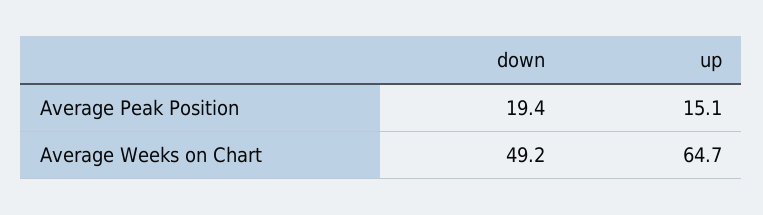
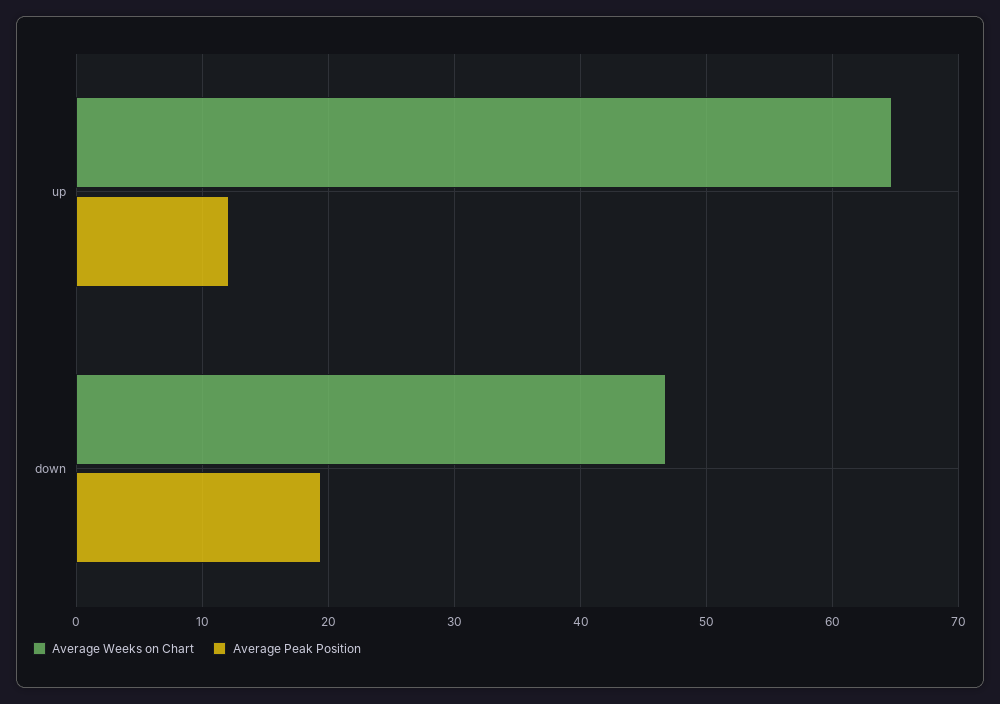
  {
    "Average Peak Position": {
      "down": 19.4,
-     "up": 15.1
+     "up": 12
    },
    "Average Weeks on Chart": {
-     "down": 49.2,
+     "down": 47,
      "up": 64.7
    }
  }

